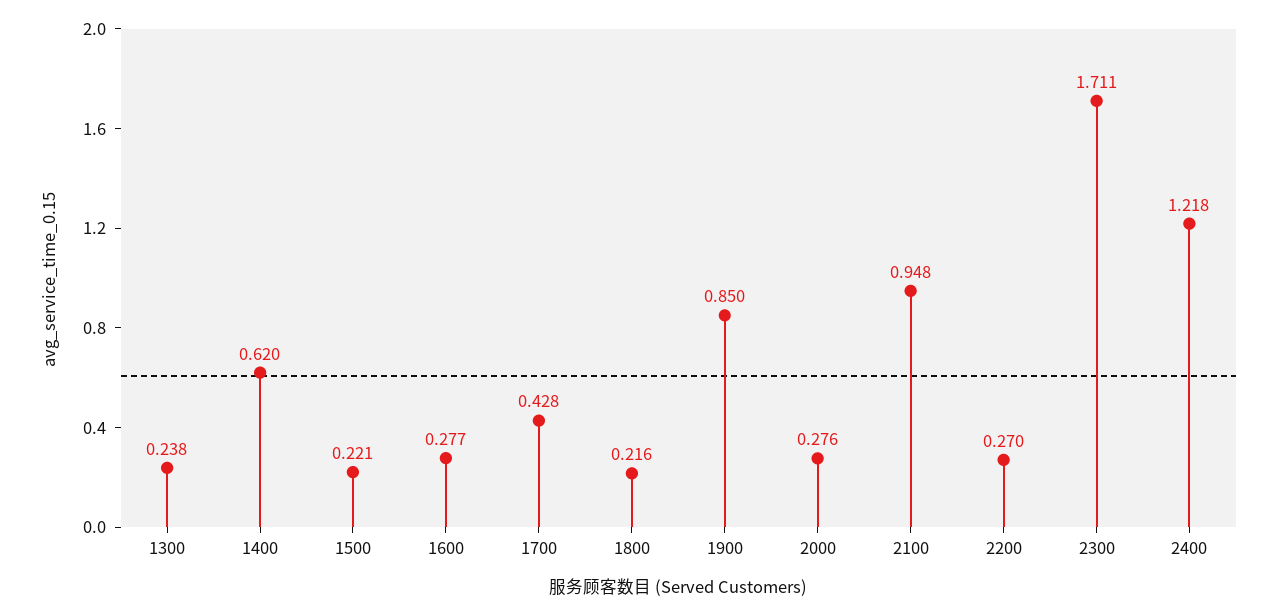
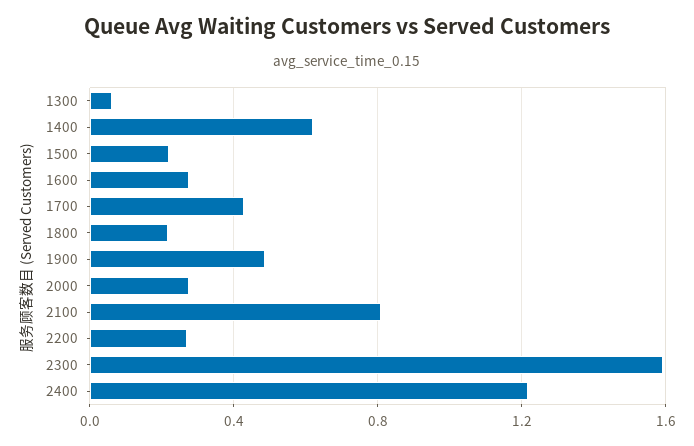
  {
-   "1300": 0.238,
+   "1300": 0.05,
    "1400": 0.62,
    "1500": 0.221,
    "1600": 0.277,
    "1700": 0.428,
    "1800": 0.216,
-   "1900": 0.85,
+   "1900": 0.5,
    "2000": 0.276,
-   "2100": 0.948,
+   "2100": 0.8,
    "2200": 0.27,
-   "2300": 1.711,
+   "2300": 1.6,
    "2400": 1.218
  }

